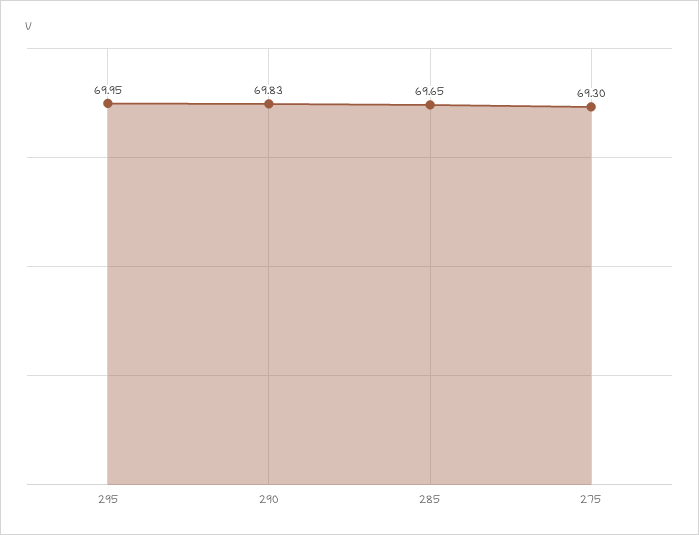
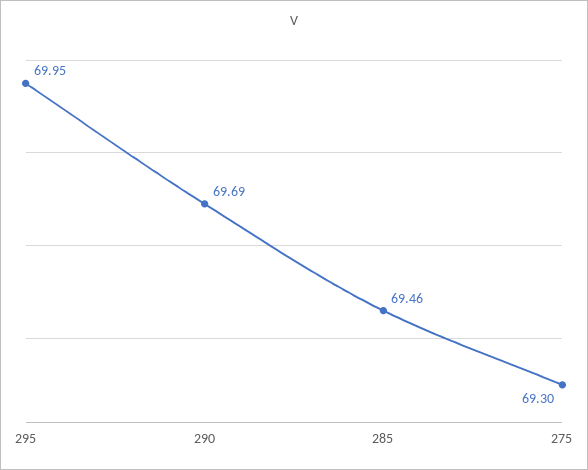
  {
    "295": 69.95,
-   "290": 69.83,
+   "290": 69.69,
-   "285": 69.65,
+   "285": 69.46,
    "275": 69.3
  }

